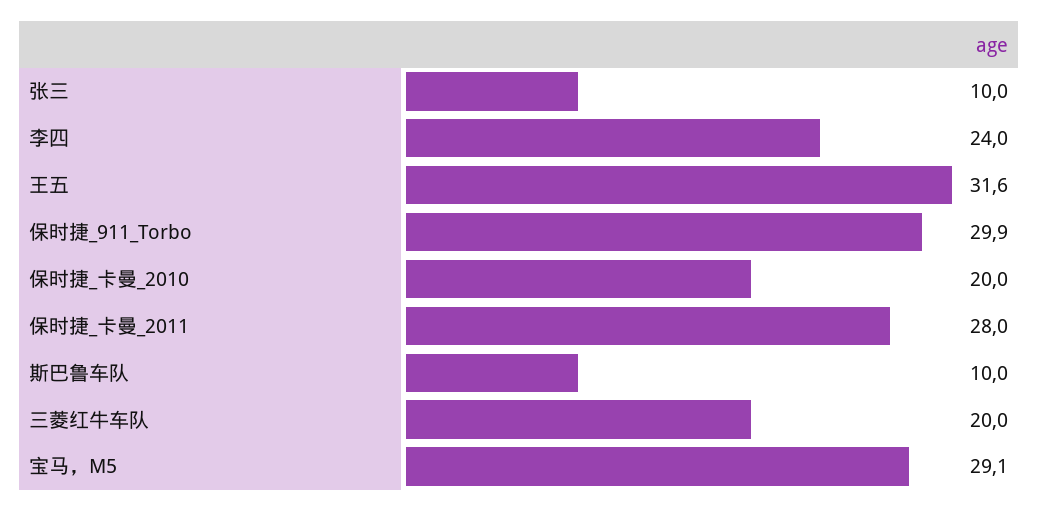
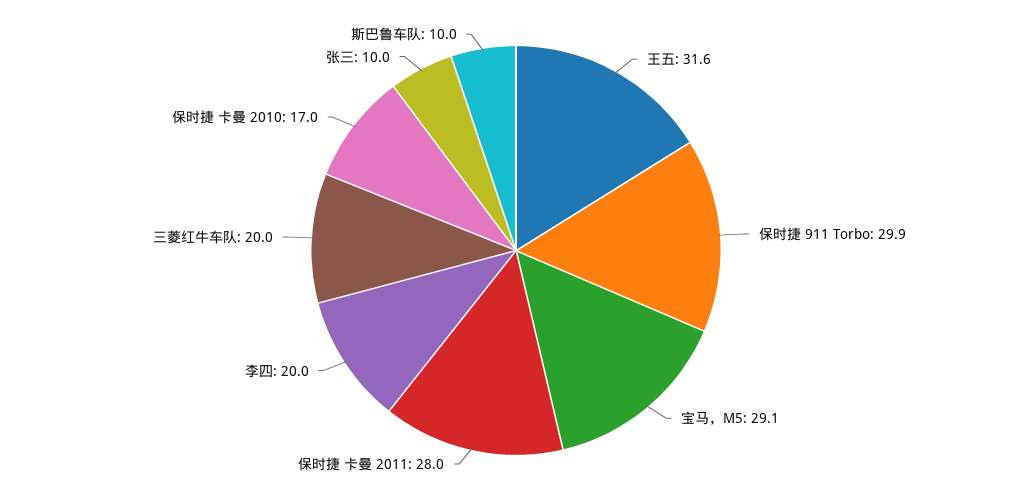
  {
    "张三": 10,
-   "李四": 24,
+   "李四": 20,
    "王五": 31.6,
    "保时捷_911_Torbo": 29.9,
-   "保时捷_卡曼_2010": 20,
+   "保时捷_卡曼_2010": 17,
    "保时捷_卡曼_2011": 28,
    "斯巴鲁车队": 10,
    "三菱红牛车队": 20,
    "宝马，M5": 29.1
  }

